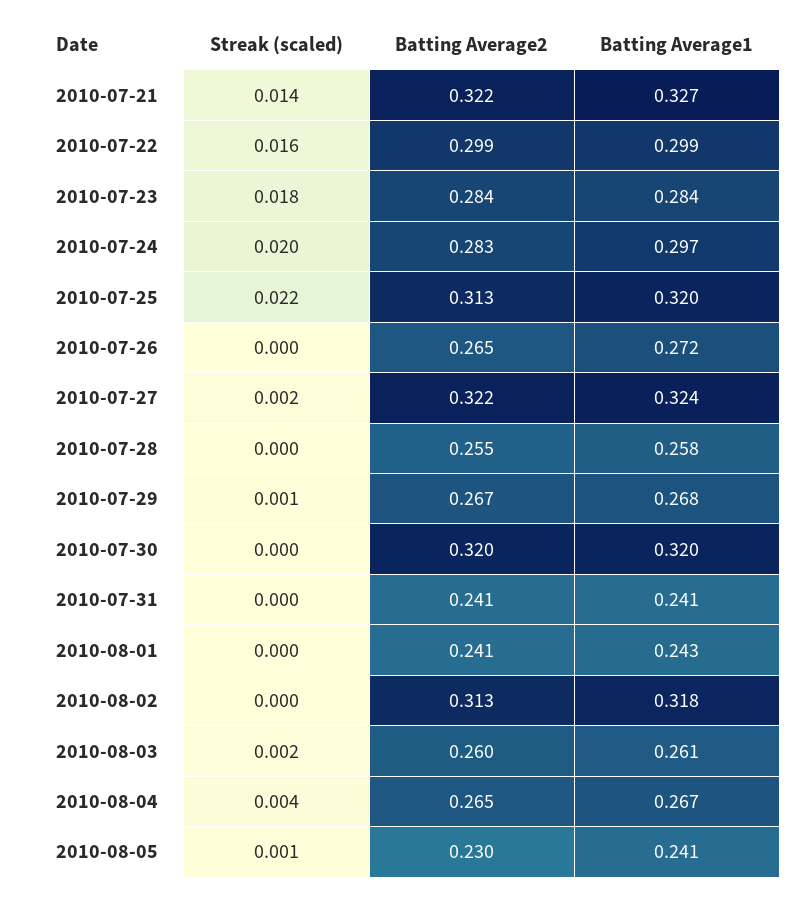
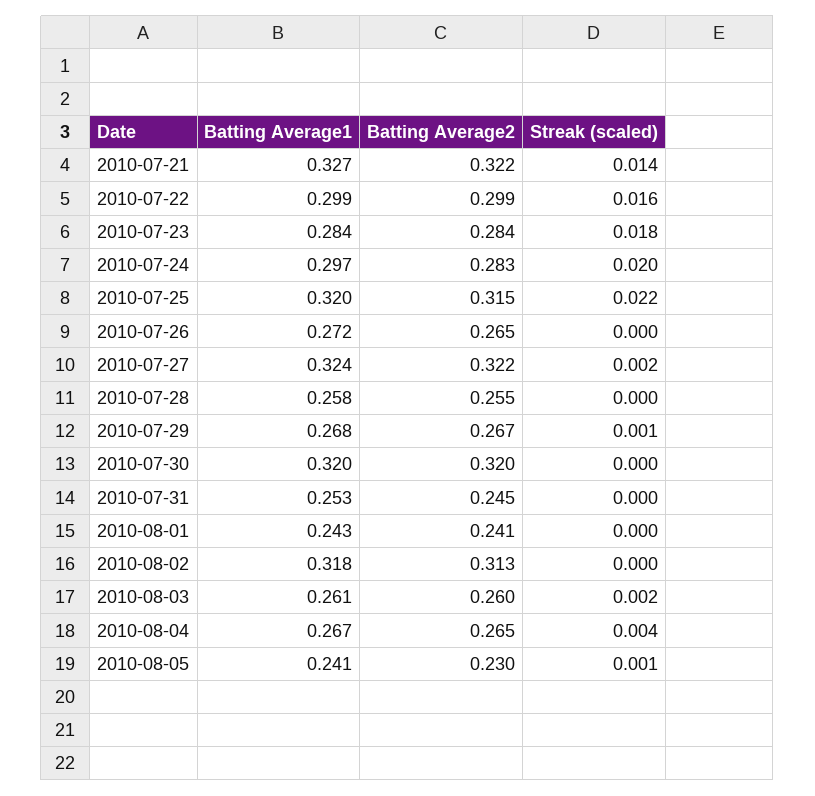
  {
    "Streak (scaled)": {
      "2010-07-21": 0.014,
      "2010-07-22": 0.016,
      "2010-07-23": 0.018,
      "2010-07-24": 0.02,
      "2010-07-25": 0.022,
      "2010-07-26": 0,
      "2010-07-27": 0.002,
      "2010-07-28": 0,
      "2010-07-29": 0.001,
      "2010-07-30": 0,
      "2010-07-31": 0,
      "2010-08-01": 0,
      "2010-08-02": 0,
      "2010-08-03": 0.002,
      "2010-08-04": 0.004,
      "2010-08-05": 0.001
    },
    "Batting Average2": {
      "2010-07-21": 0.322,
      "2010-07-22": 0.299,
      "2010-07-23": 0.284,
      "2010-07-24": 0.283,
-     "2010-07-25": 0.313,
+     "2010-07-25": 0.315,
      "2010-07-26": 0.265,
      "2010-07-27": 0.322,
      "2010-07-28": 0.255,
      "2010-07-29": 0.267,
      "2010-07-30": 0.32,
-     "2010-07-31": 0.241,
+     "2010-07-31": 0.245,
      "2010-08-01": 0.241,
      "2010-08-02": 0.313,
      "2010-08-03": 0.26,
      "2010-08-04": 0.265,
      "2010-08-05": 0.23
    },
    "Batting Average1": {
      "2010-07-21": 0.327,
      "2010-07-22": 0.299,
      "2010-07-23": 0.284,
      "2010-07-24": 0.297,
      "2010-07-25": 0.32,
      "2010-07-26": 0.272,
      "2010-07-27": 0.324,
      "2010-07-28": 0.258,
      "2010-07-29": 0.268,
      "2010-07-30": 0.32,
-     "2010-07-31": 0.241,
+     "2010-07-31": 0.253,
      "2010-08-01": 0.243,
      "2010-08-02": 0.318,
      "2010-08-03": 0.261,
      "2010-08-04": 0.267,
      "2010-08-05": 0.241
    }
  }

